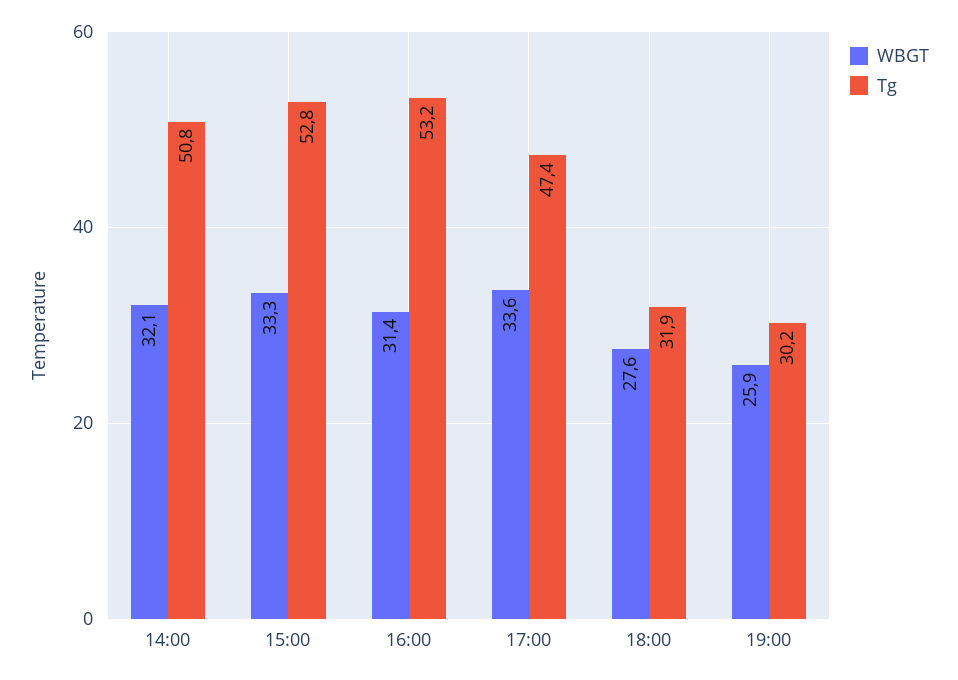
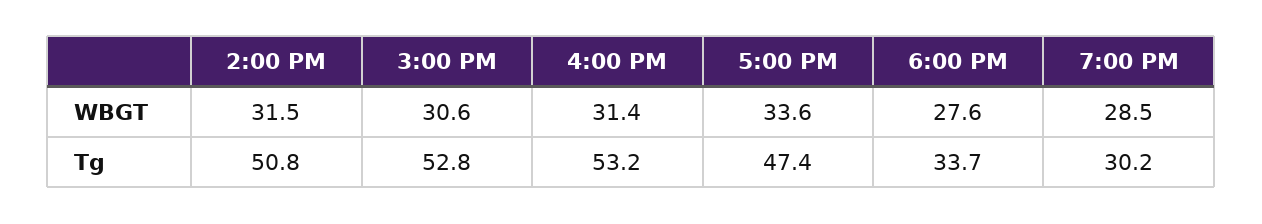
  {
    "WBGT": {
-     "14:00": 32.1,
+     "14:00": 31.5,
-     "15:00": 33.3,
+     "15:00": 30.6,
      "16:00": 31.4,
      "17:00": 33.6,
      "18:00": 27.6,
-     "19:00": 25.9
+     "19:00": 28.5
    },
    "Tg": {
      "14:00": 50.8,
      "15:00": 52.8,
      "16:00": 53.2,
      "17:00": 47.4,
-     "18:00": 31.9,
+     "18:00": 33.7,
      "19:00": 30.2
    }
  }

